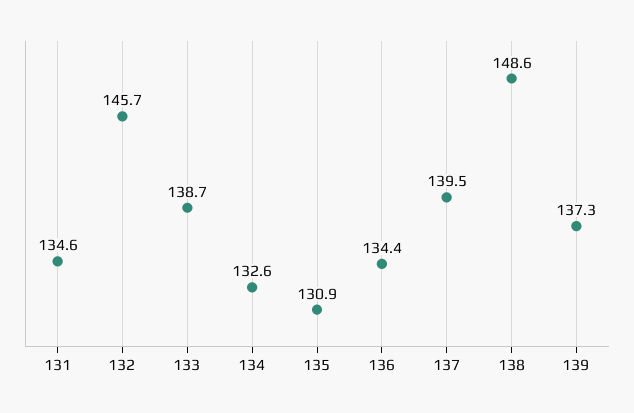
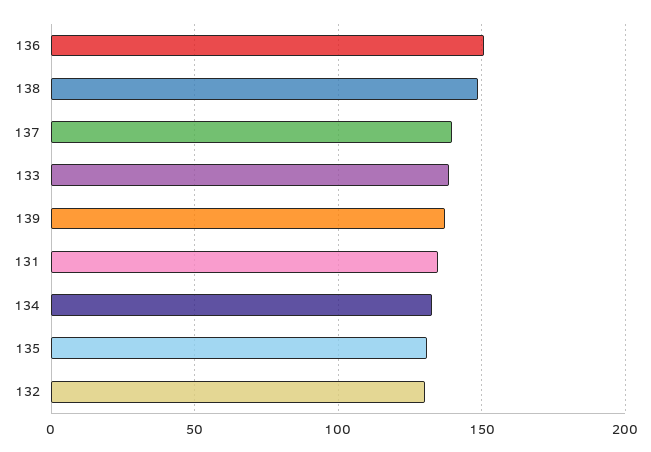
  {
    "131": 134.6,
-   "132": 145.7,
+   "132": 130,
    "133": 138.7,
    "134": 132.6,
    "135": 130.9,
-   "136": 134.4,
+   "136": 150,
    "137": 139.5,
    "138": 148.6,
    "139": 137.3
  }

